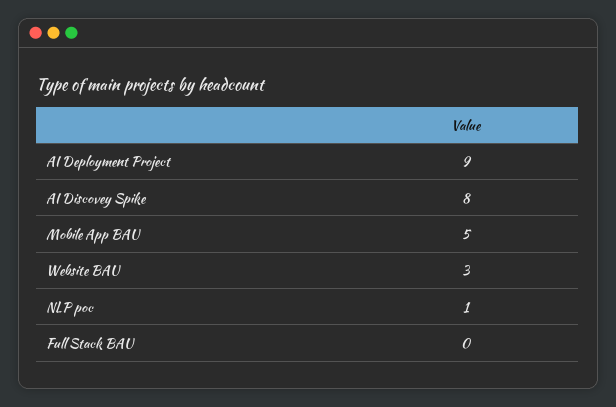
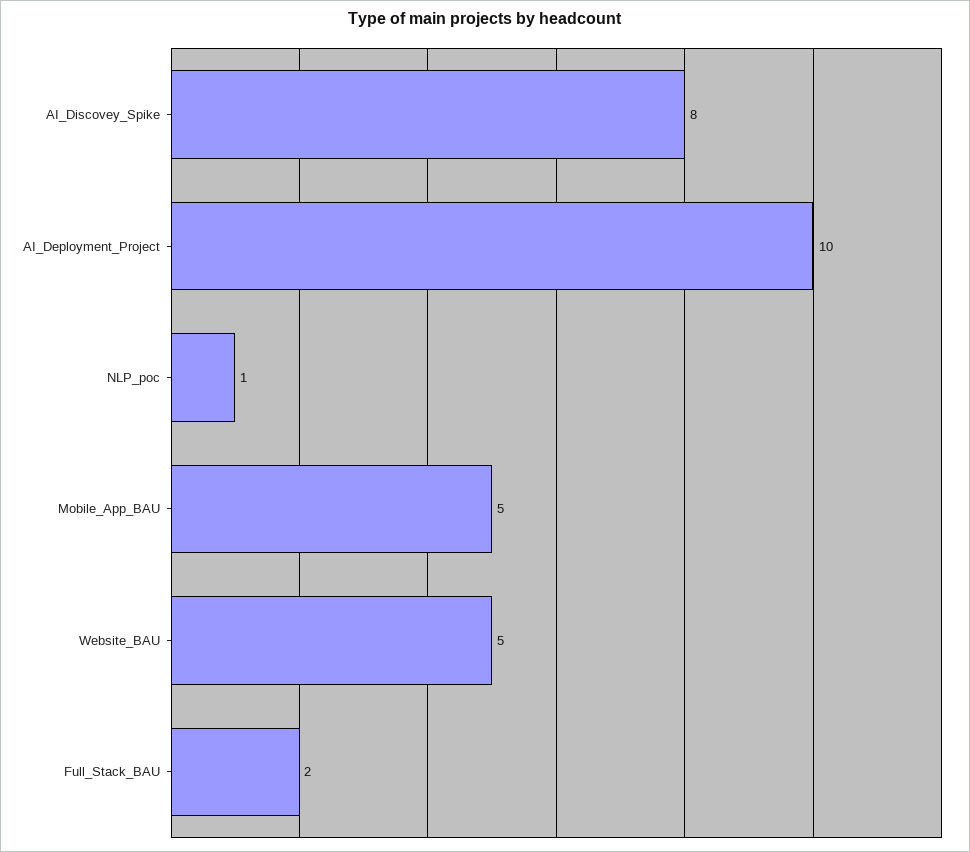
  {
-   "AI Deployment Project": 9,
+   "AI Deployment Project": 10,
    "AI Discovey Spike": 8,
    "Mobile App BAU": 5,
-   "Website BAU": 3,
+   "Website BAU": 5,
    "NLP poc": 1,
-   "Full Stack BAU": 0
+   "Full Stack BAU": 2
  }

